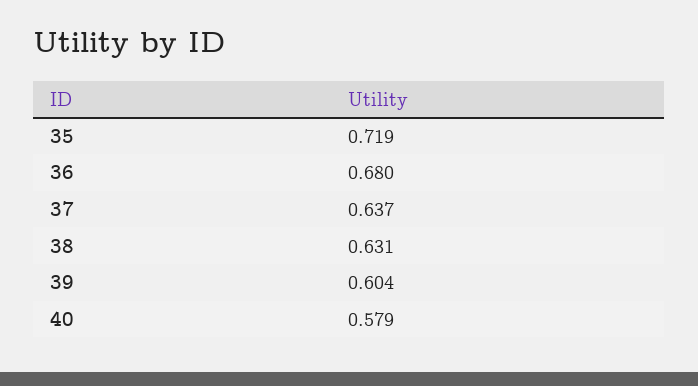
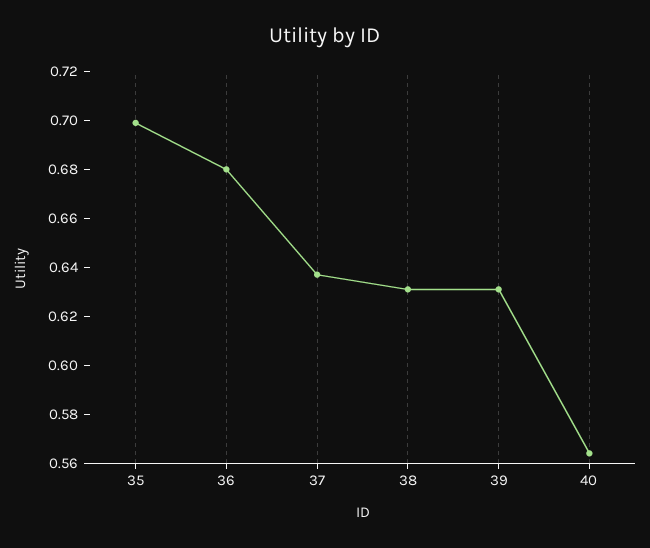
  {
-   "35": 0.719,
+   "35": 0.7,
    "36": 0.68,
    "37": 0.637,
    "38": 0.631,
-   "39": 0.604,
+   "39": 0.63,
-   "40": 0.579
+   "40": 0.565
  }

